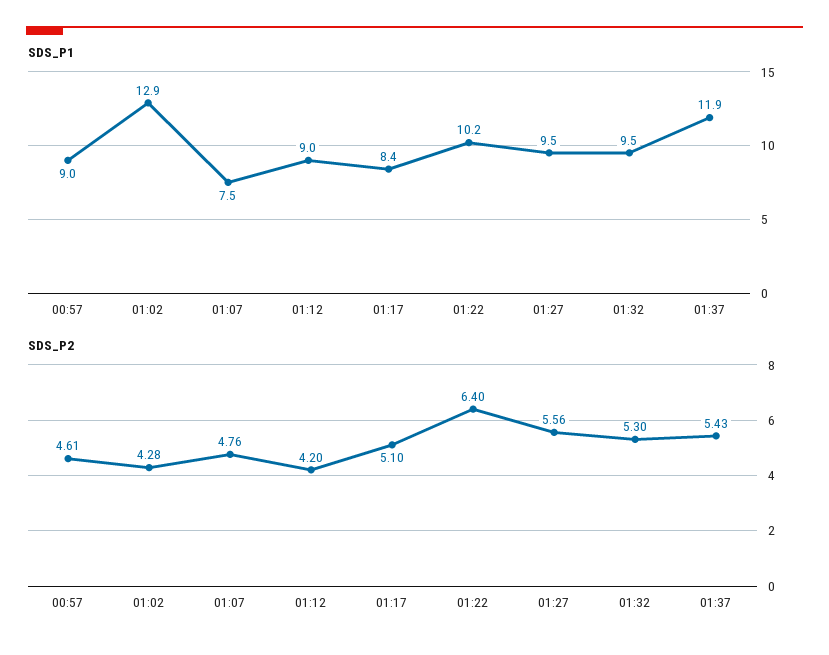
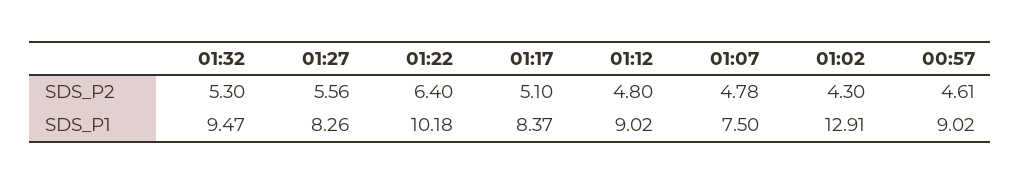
  {
    "SDS_P1": {
      "00:57": 9.02,
      "01:02": 12.91,
      "01:07": 7.5,
      "01:12": 9.02,
      "01:17": 8.37,
      "01:22": 10.18,
-     "01:27": 9.5,
+     "01:27": 8.26,
-     "01:32": 9.47,
+     "01:32": 9.47
-     "01:37": 11.9
    },
    "SDS_P2": {
      "00:57": 4.61,
-     "01:02": 4.28,
+     "01:02": 4.3,
-     "01:07": 4.76,
+     "01:07": 4.78,
-     "01:12": 4.2,
+     "01:12": 4.8,
      "01:17": 5.1,
      "01:22": 6.4,
      "01:27": 5.56,
-     "01:32": 5.3,
+     "01:32": 5.3
-     "01:37": 5.43
    }
  }

